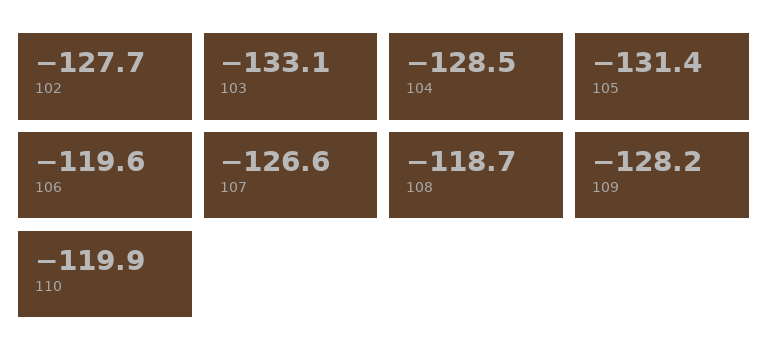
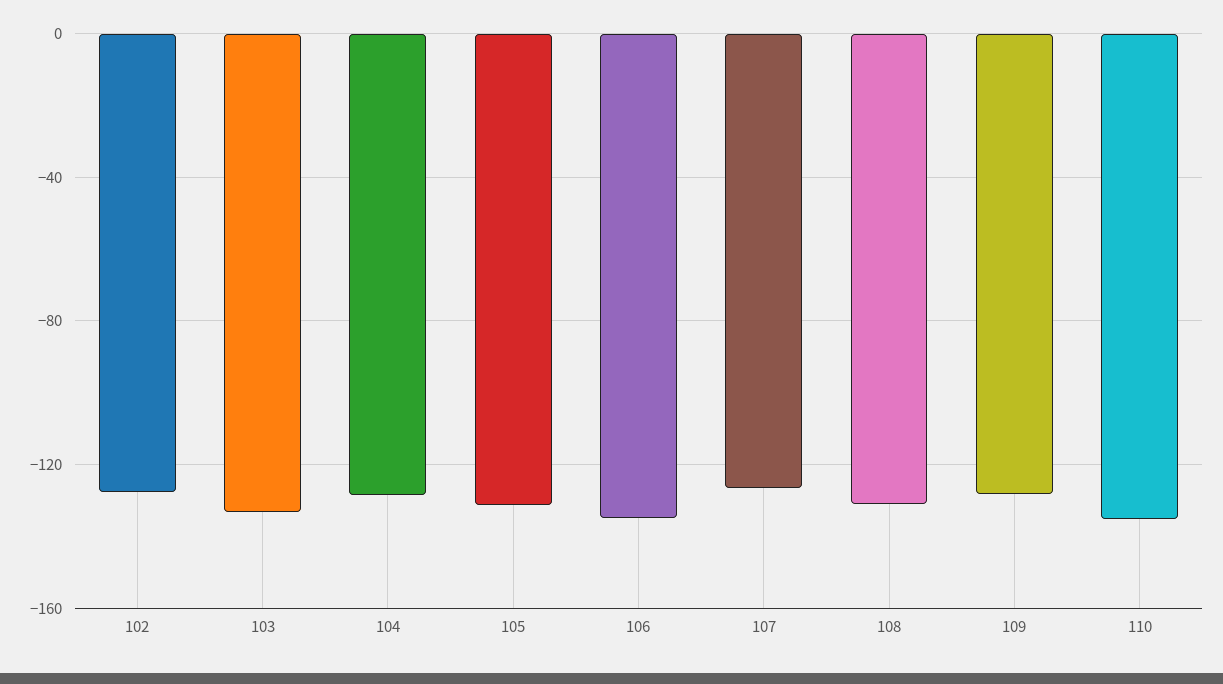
  {
    "102": -127.7,
    "103": -133.1,
    "104": -128.5,
    "105": -131.4,
-   "106": -119.6,
+   "106": -135,
    "107": -126.6,
-   "108": -118.7,
+   "108": -130,
    "109": -128.2,
-   "110": -119.9
+   "110": -135
  }

